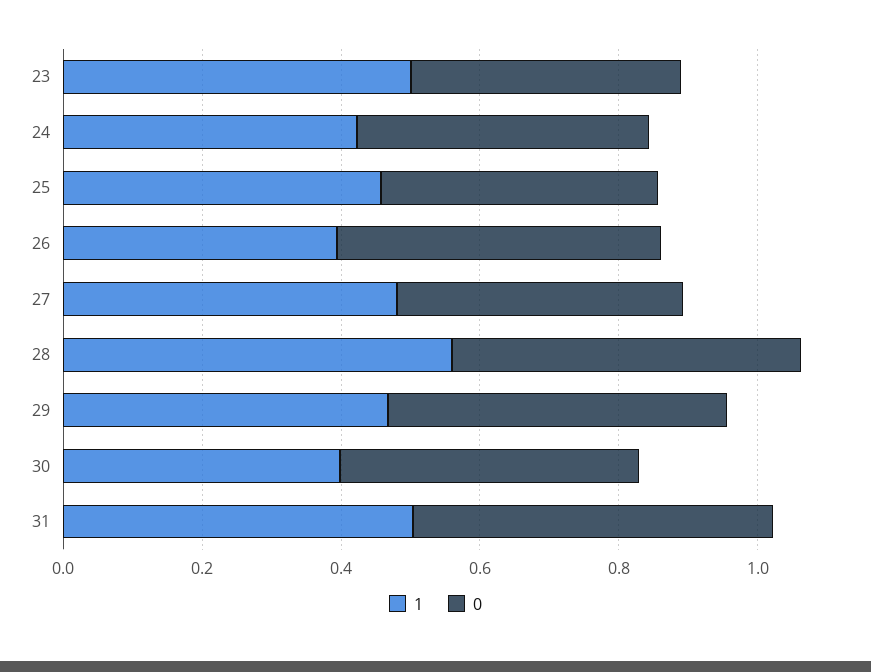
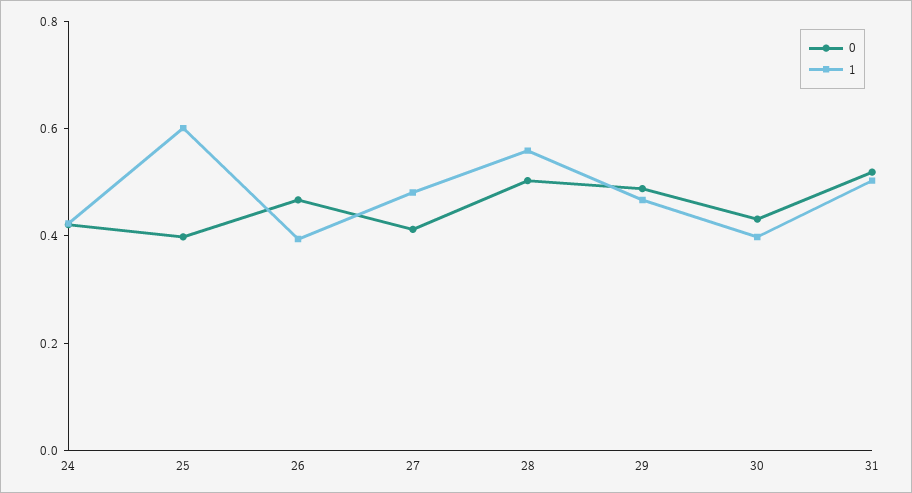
  {
    "1": {
-     "23": 0.5,
      "24": 0.4,
-     "25": 0.45,
+     "25": 0.6,
      "26": 0.4,
      "27": 0.5,
      "28": 0.55,
      "29": 0.45,
      "30": 0.4,
      "31": 0.5
    },
    "0": {
-     "23": 0.4,
      "24": 0.4,
      "25": 0.4,
      "26": 0.45,
      "27": 0.4,
      "28": 0.5,
      "29": 0.5,
      "30": 0.45,
      "31": 0.5
    }
  }

